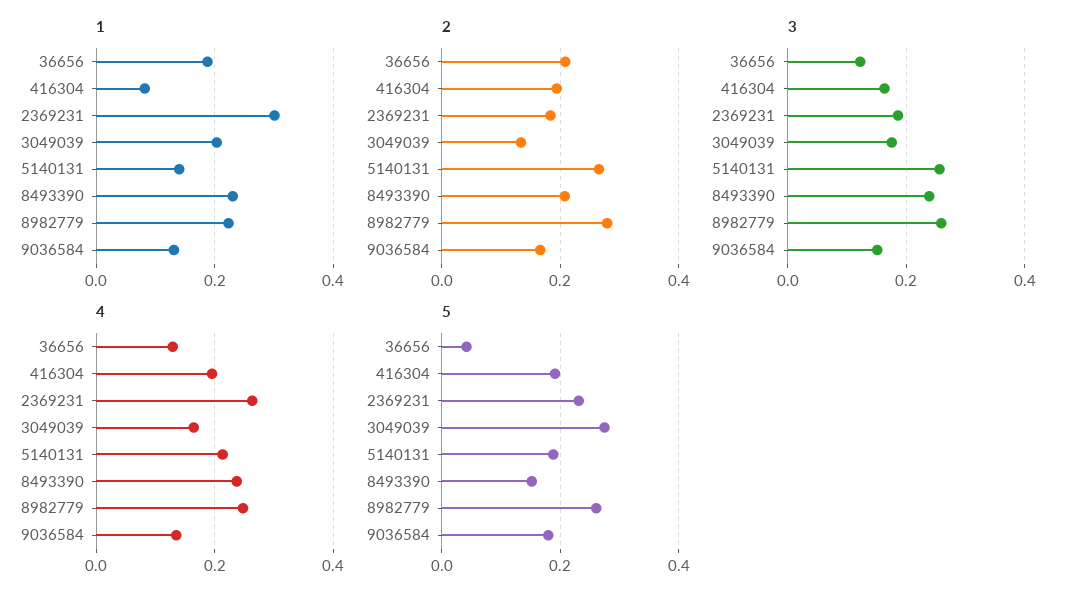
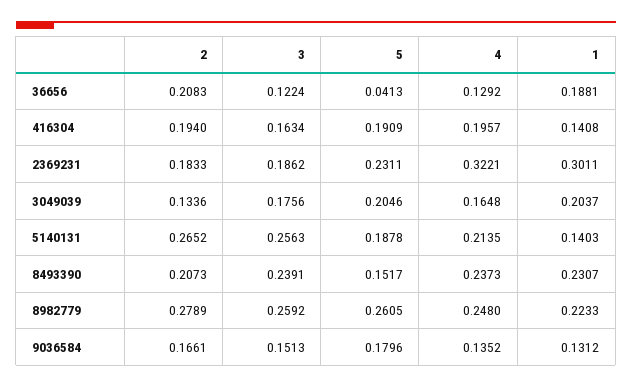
  {
    "1": {
      "36656": 0.1881,
-     "416304": 0.08,
+     "416304": 0.1408,
      "2369231": 0.3011,
      "3049039": 0.2037,
      "5140131": 0.1403,
      "8493390": 0.2307,
      "8982779": 0.2233,
      "9036584": 0.1312
    },
    "2": {
      "36656": 0.2083,
      "416304": 0.194,
      "2369231": 0.1833,
      "3049039": 0.1336,
      "5140131": 0.2652,
      "8493390": 0.2073,
      "8982779": 0.2789,
      "9036584": 0.1661
    },
    "3": {
      "36656": 0.1224,
      "416304": 0.1634,
      "2369231": 0.1862,
      "3049039": 0.1756,
      "5140131": 0.2563,
      "8493390": 0.2391,
      "8982779": 0.2592,
      "9036584": 0.1513
    },
    "4": {
      "36656": 0.1292,
      "416304": 0.1957,
-     "2369231": 0.26,
+     "2369231": 0.3221,
      "3049039": 0.1648,
      "5140131": 0.2135,
      "8493390": 0.2373,
      "8982779": 0.248,
      "9036584": 0.1352
    },
    "5": {
      "36656": 0.0413,
      "416304": 0.1909,
      "2369231": 0.2311,
-     "3049039": 0.28,
+     "3049039": 0.2046,
      "5140131": 0.1878,
      "8493390": 0.1517,
      "8982779": 0.2605,
      "9036584": 0.1796
    }
  }

